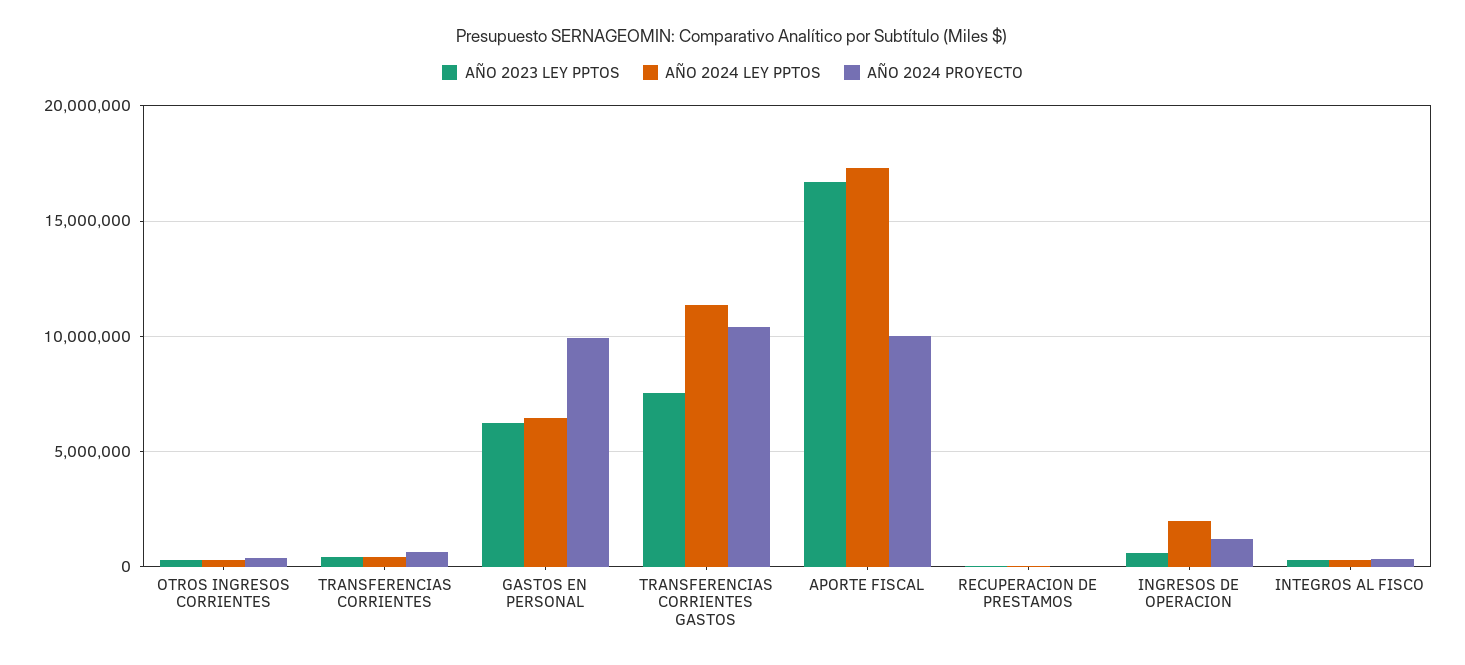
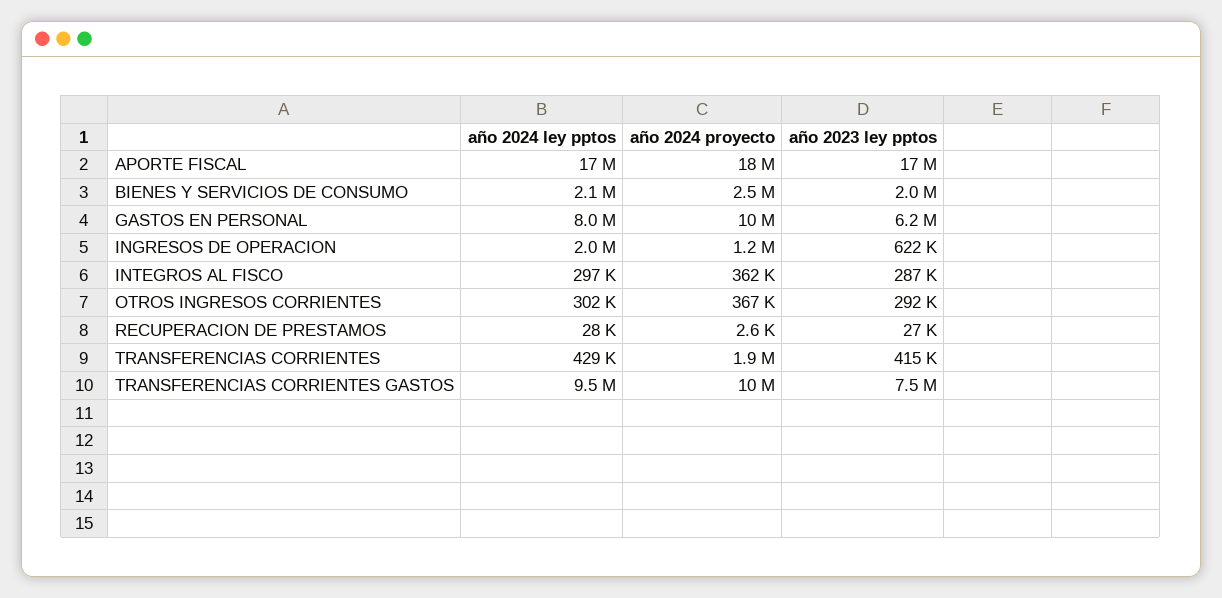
  {
    "AÑO 2023 LEY PPTOS": {
      "OTROS INGRESOS CORRIENTES": 292000,
      "TRANSFERENCIAS CORRIENTES": 415000,
      "GASTOS EN PERSONAL": 6200000,
      "TRANSFERENCIAS CORRIENTES GASTOS": 7500000,
      "APORTE FISCAL": 17000000,
      "RECUPERACION DE PRESTAMOS": 27000,
      "INGRESOS DE OPERACION": 622000,
-     "INTEGROS AL FISCO": 287000
+     "INTEGROS AL FISCO": 287000,
+     "BIENES Y SERVICIOS DE CONSUMO": 2000000
    },
    "AÑO 2024 LEY PPTOS": {
      "OTROS INGRESOS CORRIENTES": 302000,
      "TRANSFERENCIAS CORRIENTES": 429000,
-     "GASTOS EN PERSONAL": 6500000,
+     "GASTOS EN PERSONAL": 8000000,
-     "TRANSFERENCIAS CORRIENTES GASTOS": 11500000,
+     "TRANSFERENCIAS CORRIENTES GASTOS": 9500000,
      "APORTE FISCAL": 17000000,
      "RECUPERACION DE PRESTAMOS": 28000,
      "INGRESOS DE OPERACION": 2000000,
-     "INTEGROS AL FISCO": 297000
+     "INTEGROS AL FISCO": 297000,
+     "BIENES Y SERVICIOS DE CONSUMO": 2100000
    },
    "AÑO 2024 PROYECTO": {
      "OTROS INGRESOS CORRIENTES": 367000,
-     "TRANSFERENCIAS CORRIENTES": 500000,
+     "TRANSFERENCIAS CORRIENTES": 1900000,
      "GASTOS EN PERSONAL": 10000000,
      "TRANSFERENCIAS CORRIENTES GASTOS": 10000000,
-     "APORTE FISCAL": 10000000,
+     "APORTE FISCAL": 18000000,
      "RECUPERACION DE PRESTAMOS": 2600,
      "INGRESOS DE OPERACION": 1200000,
-     "INTEGROS AL FISCO": 362000
+     "INTEGROS AL FISCO": 362000,
+     "BIENES Y SERVICIOS DE CONSUMO": 2500000
    }
  }

